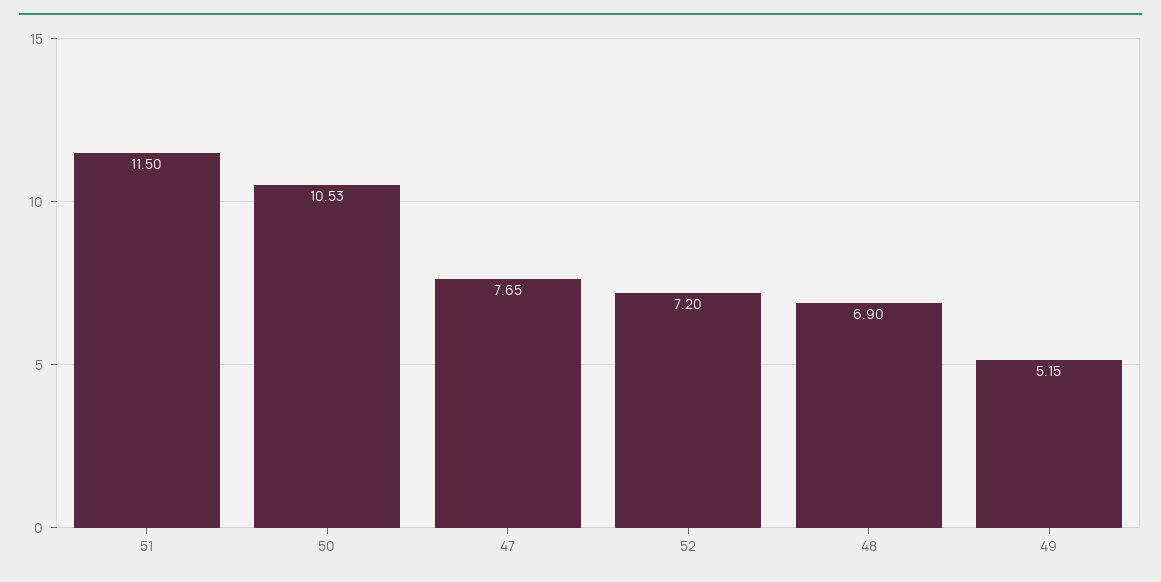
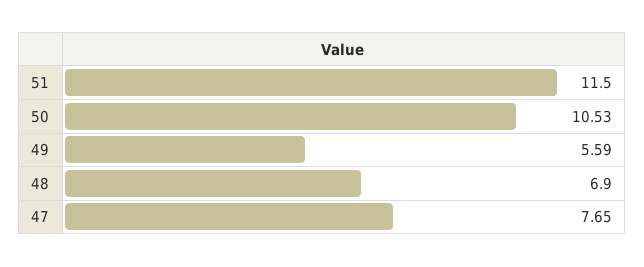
  {
    "51": 11.5,
    "50": 10.53,
    "47": 7.65,
-   "52": 7.2,
    "48": 6.9,
-   "49": 5.15
+   "49": 5.59
  }

